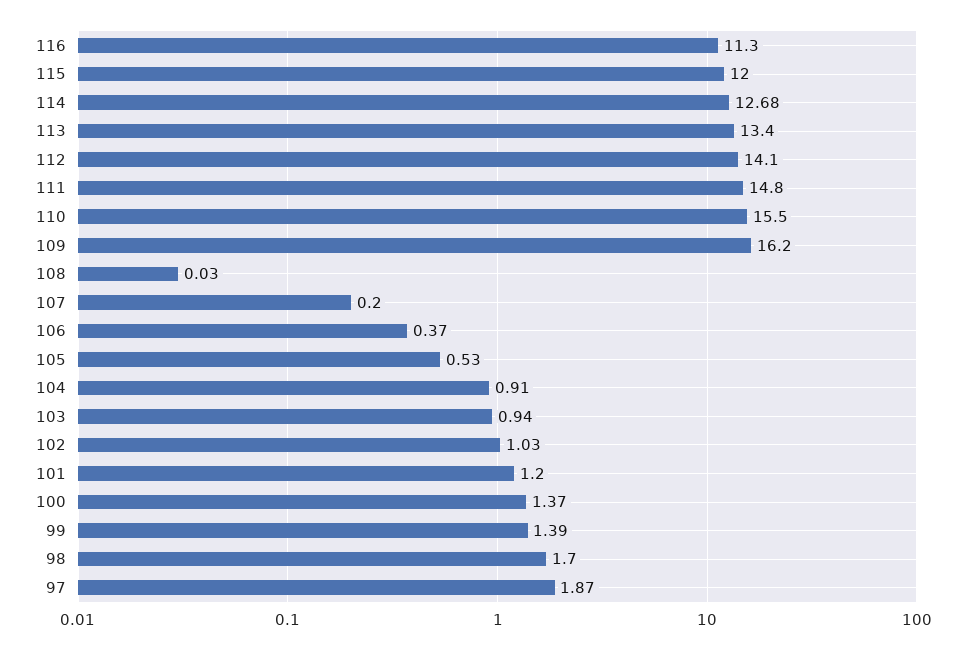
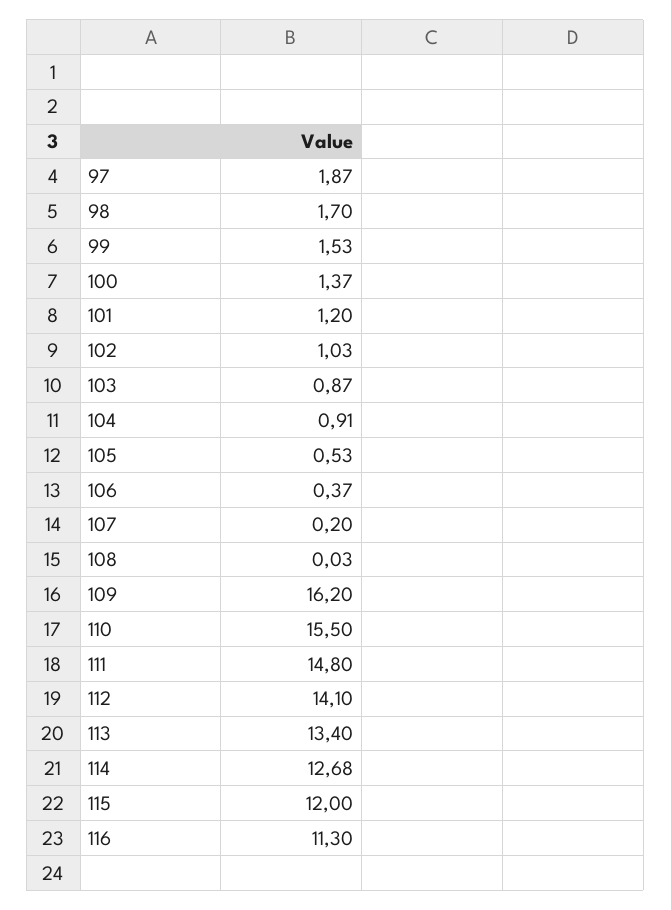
  {
    "116": 11.3,
    "115": 12,
    "114": 12.68,
    "113": 13.4,
    "112": 14.1,
    "111": 14.8,
    "110": 15.5,
    "109": 16.2,
    "108": 0.03,
    "107": 0.2,
    "106": 0.37,
    "105": 0.53,
    "104": 0.91,
-   "103": 0.94,
+   "103": 0.87,
    "102": 1.03,
    "101": 1.2,
    "100": 1.37,
-   "99": 1.39,
+   "99": 1.53,
    "98": 1.7,
    "97": 1.87
  }

